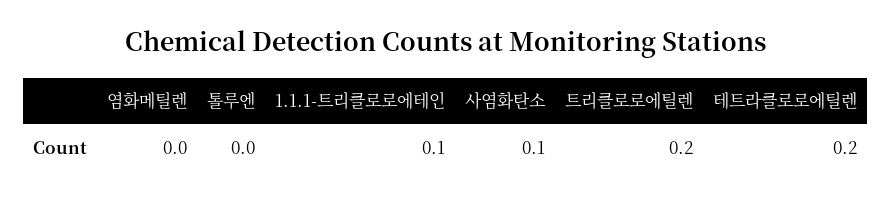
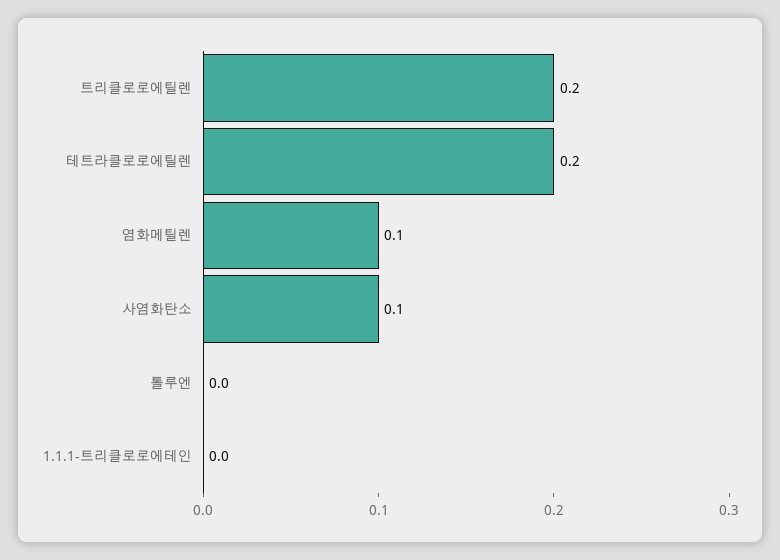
  {
-   "염화메틸렌": 0,
+   "염화메틸렌": 0.1,
    "톨루엔": 0,
-   "1.1.1-트리클로로에테인": 0.1,
+   "1.1.1-트리클로로에테인": 0,
    "사염화탄소": 0.1,
    "트리클로로에틸렌": 0.2,
    "테트라클로로에틸렌": 0.2
  }

